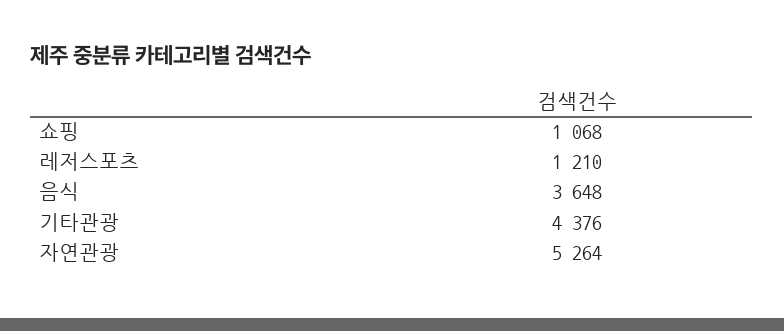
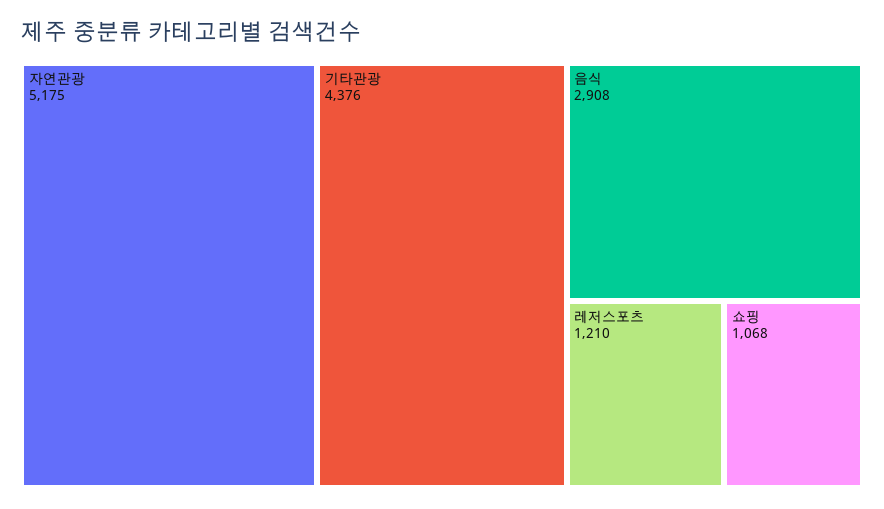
  {
    "쇼핑": 1068,
    "레저스포츠": 1210,
-   "음식": 3648,
+   "음식": 2908,
    "기타관광": 4376,
-   "자연관광": 5264
+   "자연관광": 5175
  }

